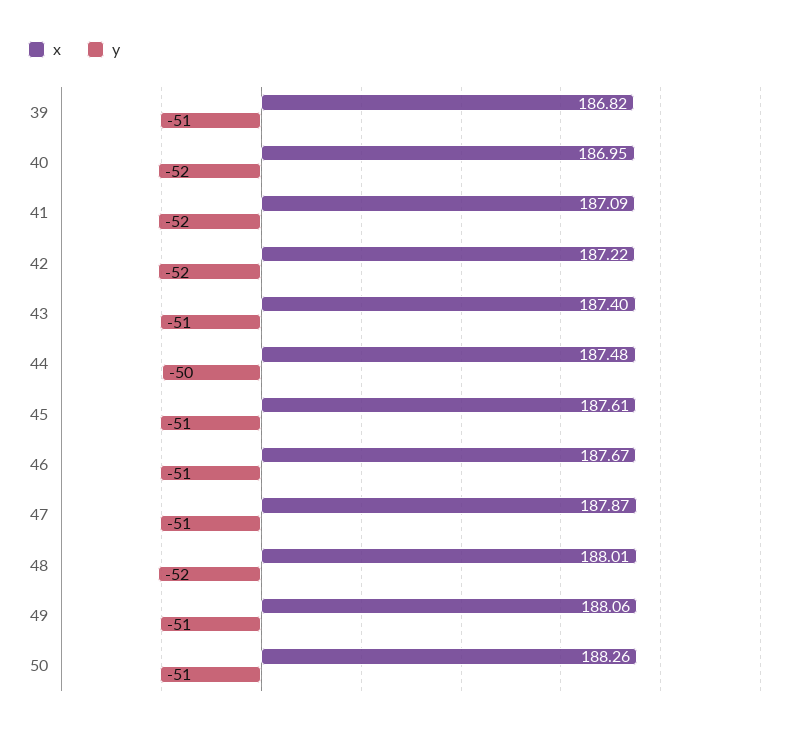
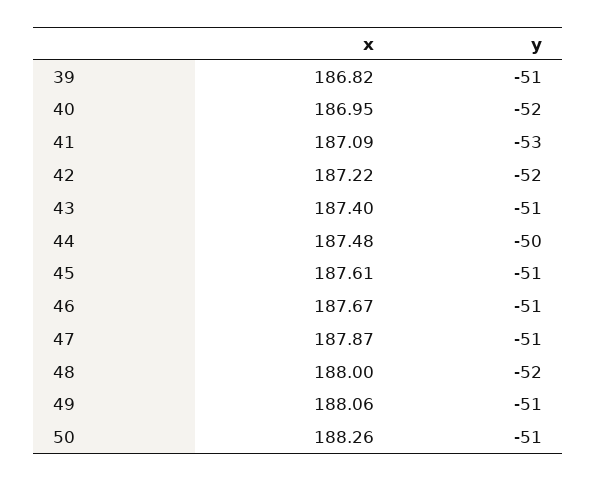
  {
    "x": {
      "39": 186.82,
      "40": 186.95,
      "41": 187.09,
      "42": 187.22,
      "43": 187.4,
      "44": 187.48,
      "45": 187.61,
      "46": 187.67,
      "47": 187.87,
-     "48": 188.01,
+     "48": 188,
      "49": 188.06,
      "50": 188.26
    },
    "y": {
      "39": -51,
      "40": -52,
-     "41": -52,
+     "41": -53,
      "42": -52,
      "43": -51,
      "44": -50,
      "45": -51,
      "46": -51,
      "47": -51,
      "48": -52,
      "49": -51,
      "50": -51
    }
  }

